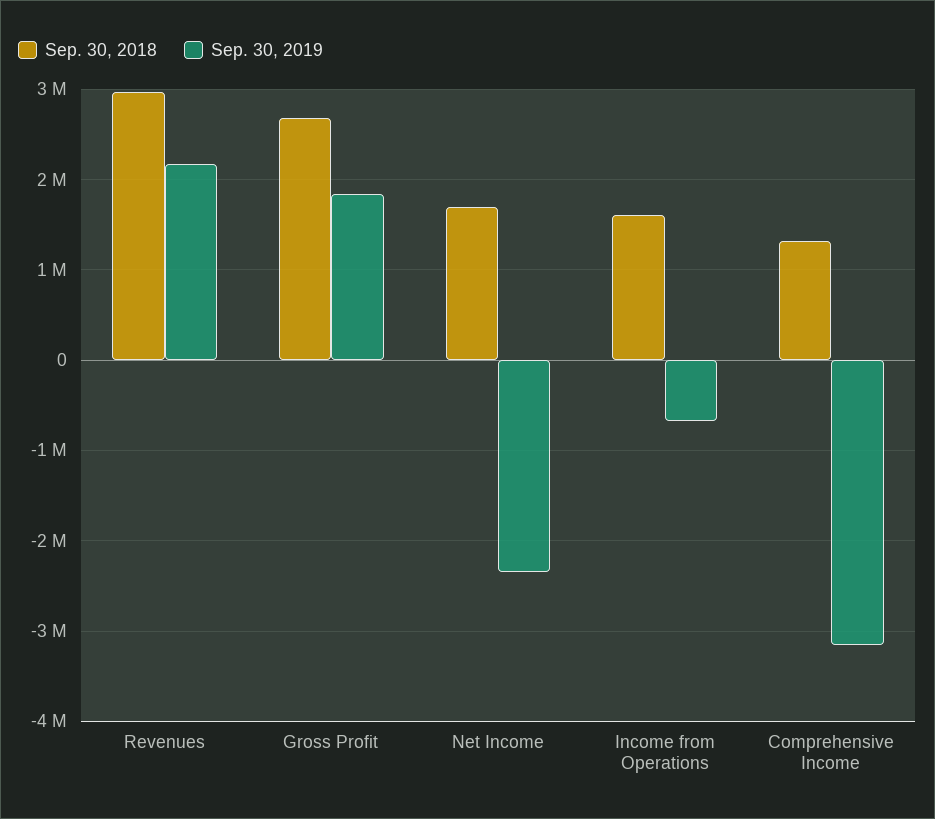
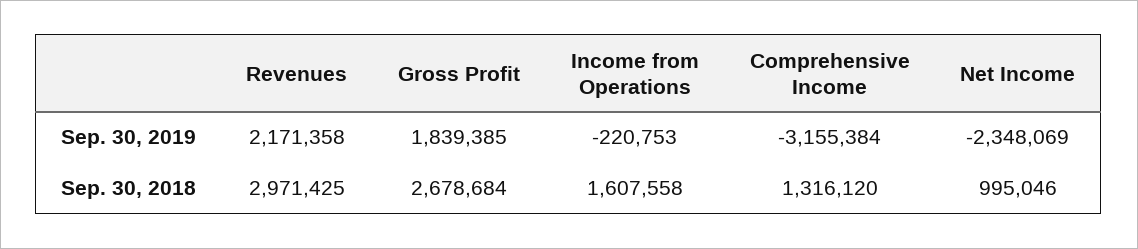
  {
    "Sep. 30, 2018": {
      "Revenues": 2971425,
      "Gross Profit": 2678684,
-     "Net Income": 1700000,
+     "Net Income": 995046,
      "Income from Operations": 1607558,
      "Comprehensive Income": 1316120
    },
    "Sep. 30, 2019": {
      "Revenues": 2171358,
      "Gross Profit": 1839385,
      "Net Income": -2348069,
-     "Income from Operations": -700000,
+     "Income from Operations": -220753,
      "Comprehensive Income": -3155384
    }
  }

